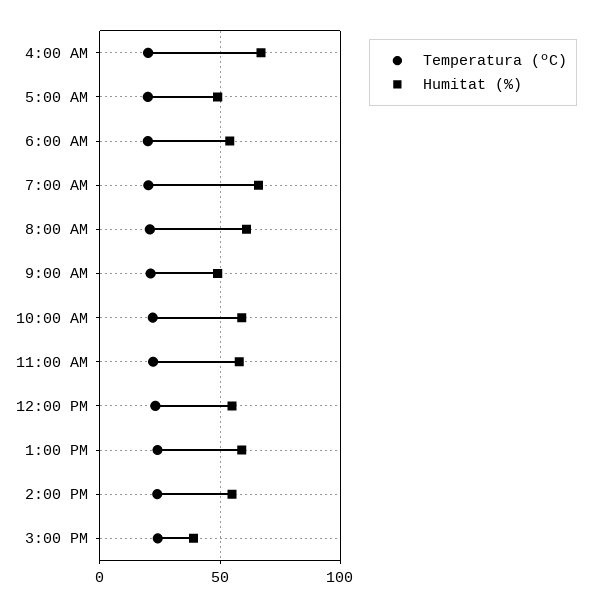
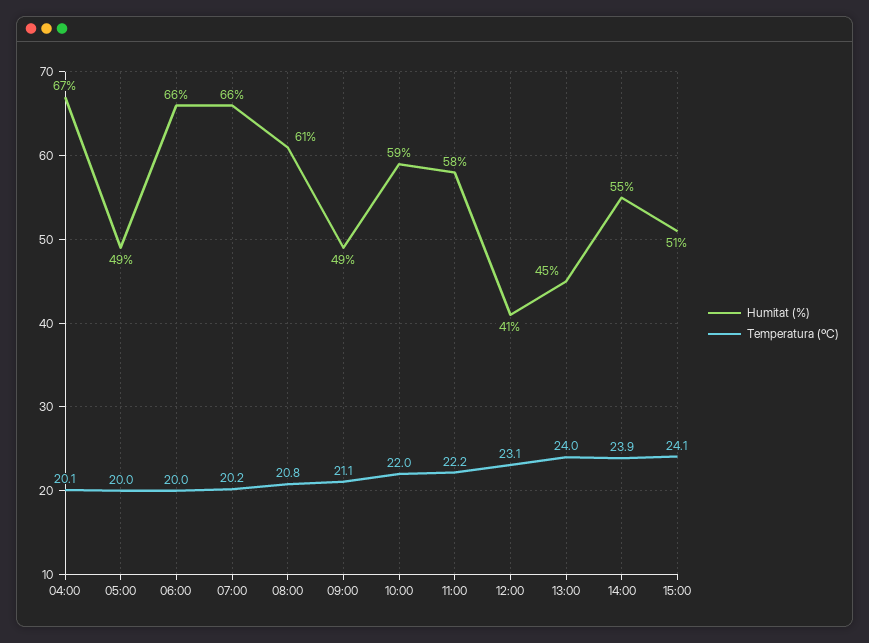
  {
    "Temperatura (ºC)": {
      "4:00 AM": 20.1,
      "5:00 AM": 20,
      "6:00 AM": 20,
      "7:00 AM": 20.2,
      "8:00 AM": 20.8,
      "9:00 AM": 21.1,
      "10:00 AM": 22,
      "11:00 AM": 22.2,
      "12:00 PM": 23.1,
      "1:00 PM": 24,
      "2:00 PM": 23.9,
      "3:00 PM": 24.1
    },
    "Humitat (%)": {
      "4:00 AM": 67,
      "5:00 AM": 49,
-     "6:00 AM": 55,
+     "6:00 AM": 66,
      "7:00 AM": 66,
      "8:00 AM": 61,
      "9:00 AM": 49,
      "10:00 AM": 59,
      "11:00 AM": 58,
-     "12:00 PM": 55,
+     "12:00 PM": 41,
-     "1:00 PM": 60,
+     "1:00 PM": 45,
      "2:00 PM": 55,
-     "3:00 PM": 40
+     "3:00 PM": 51
    }
  }

